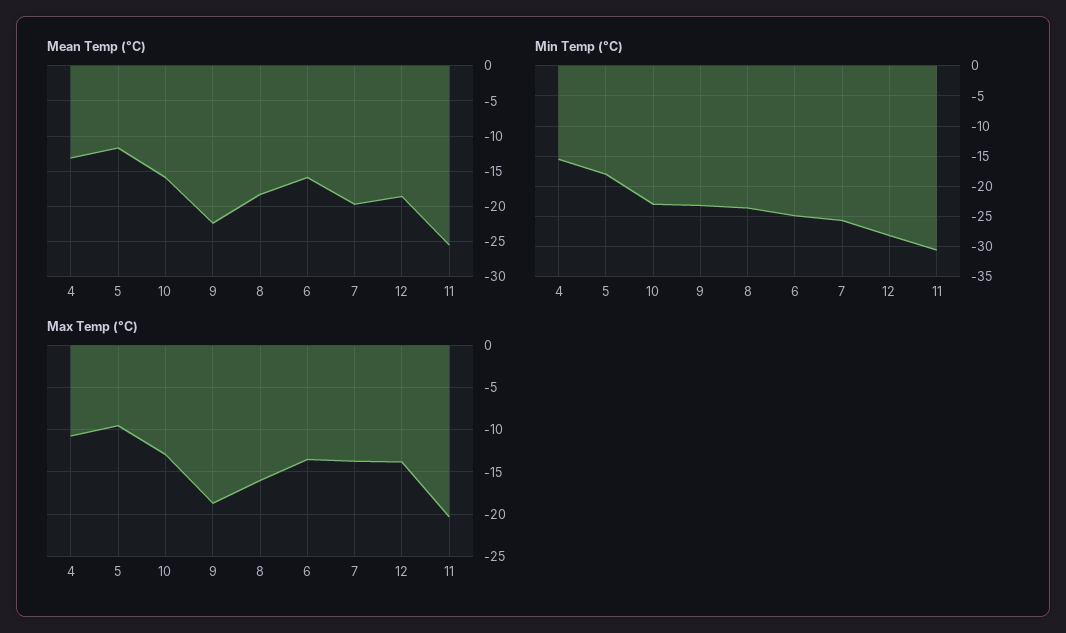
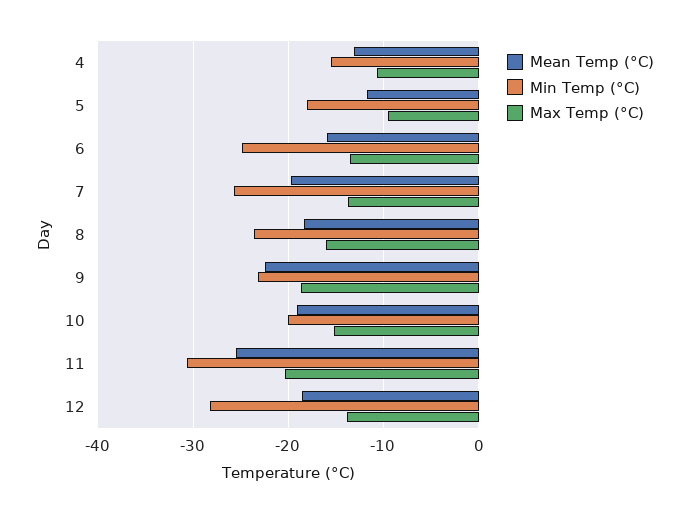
  {
    "Mean Temp (°C)": {
      "4": -13,
      "5": -12,
-     "10": -16,
+     "10": -19,
      "9": -22,
      "8": -18,
      "6": -16,
      "7": -20,
      "12": -19,
      "11": -26
    },
    "Min Temp (°C)": {
      "4": -16,
      "5": -18,
-     "10": -23,
+     "10": -20,
      "9": -23,
      "8": -24,
      "6": -25,
      "7": -26,
      "12": -28,
      "11": -31
    },
    "Max Temp (°C)": {
      "4": -11,
      "5": -10,
-     "10": -13,
+     "10": -15,
      "9": -19,
      "8": -16,
      "6": -14,
      "7": -14,
      "12": -14,
      "11": -20
    }
  }

